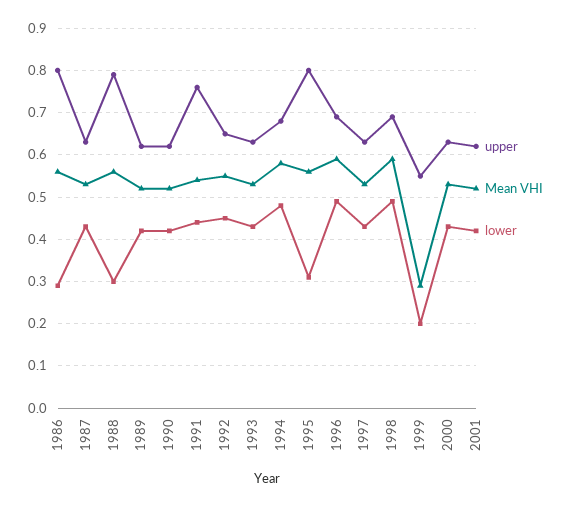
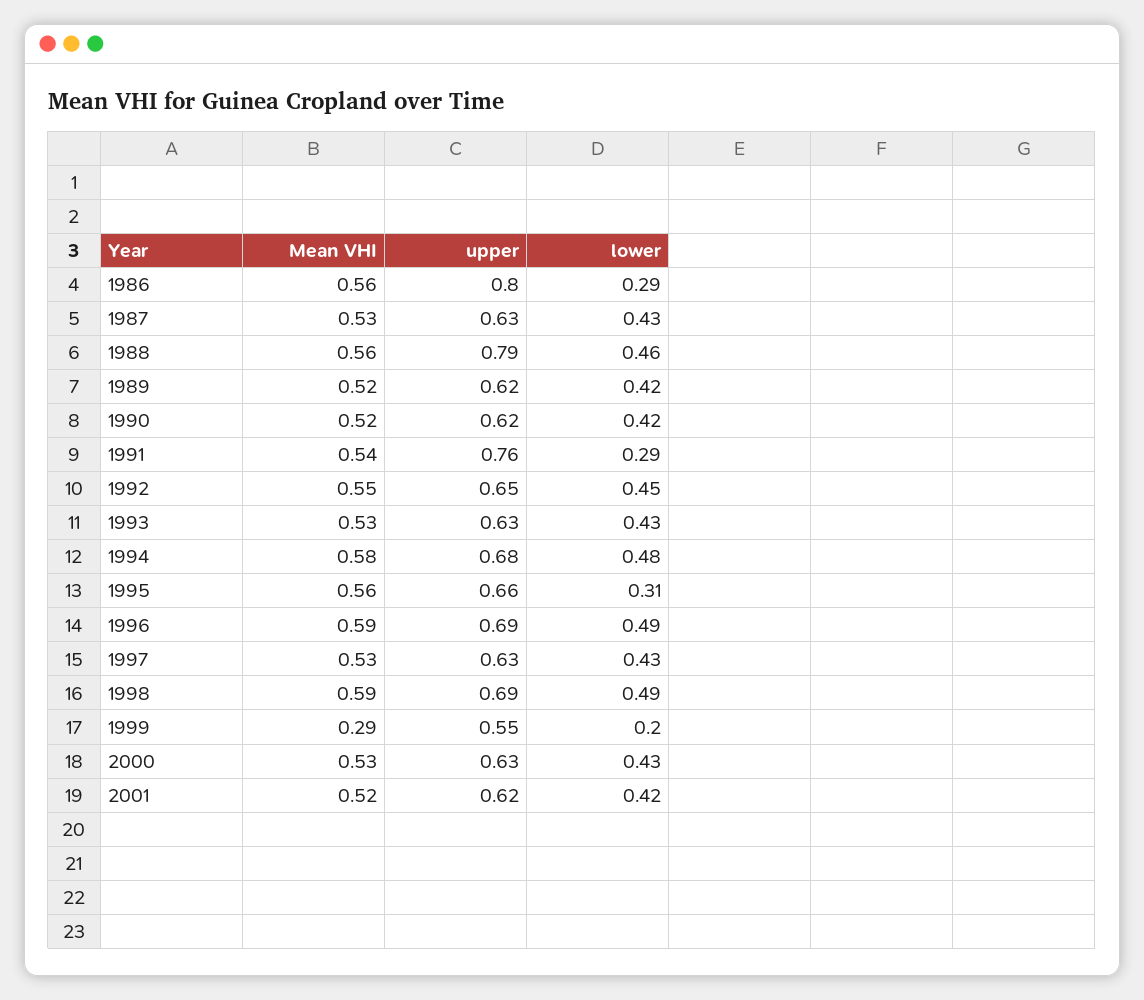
  {
    "upper": {
      "1986": 0.8,
      "1987": 0.63,
      "1988": 0.79,
      "1989": 0.62,
      "1990": 0.62,
      "1991": 0.76,
      "1992": 0.65,
      "1993": 0.63,
      "1994": 0.68,
-     "1995": 0.8,
+     "1995": 0.66,
      "1996": 0.69,
      "1997": 0.63,
      "1998": 0.69,
      "1999": 0.55,
      "2000": 0.63,
      "2001": 0.62
    },
    "Mean VHI": {
      "1986": 0.56,
      "1987": 0.53,
      "1988": 0.56,
      "1989": 0.52,
      "1990": 0.52,
      "1991": 0.54,
      "1992": 0.55,
      "1993": 0.53,
      "1994": 0.58,
      "1995": 0.56,
      "1996": 0.59,
      "1997": 0.53,
      "1998": 0.59,
      "1999": 0.29,
      "2000": 0.53,
      "2001": 0.52
    },
    "lower": {
      "1986": 0.29,
      "1987": 0.43,
-     "1988": 0.3,
+     "1988": 0.46,
      "1989": 0.42,
      "1990": 0.42,
-     "1991": 0.45,
+     "1991": 0.29,
      "1992": 0.45,
      "1993": 0.43,
      "1994": 0.48,
      "1995": 0.31,
      "1996": 0.49,
      "1997": 0.43,
      "1998": 0.49,
      "1999": 0.2,
      "2000": 0.43,
      "2001": 0.42
    }
  }

